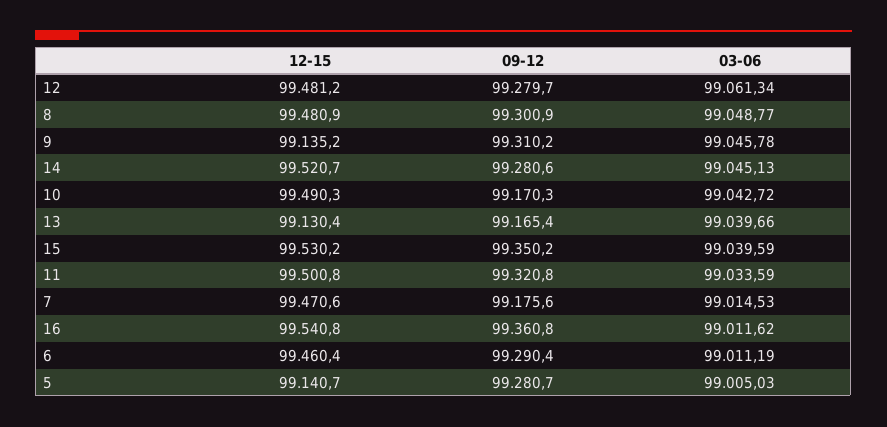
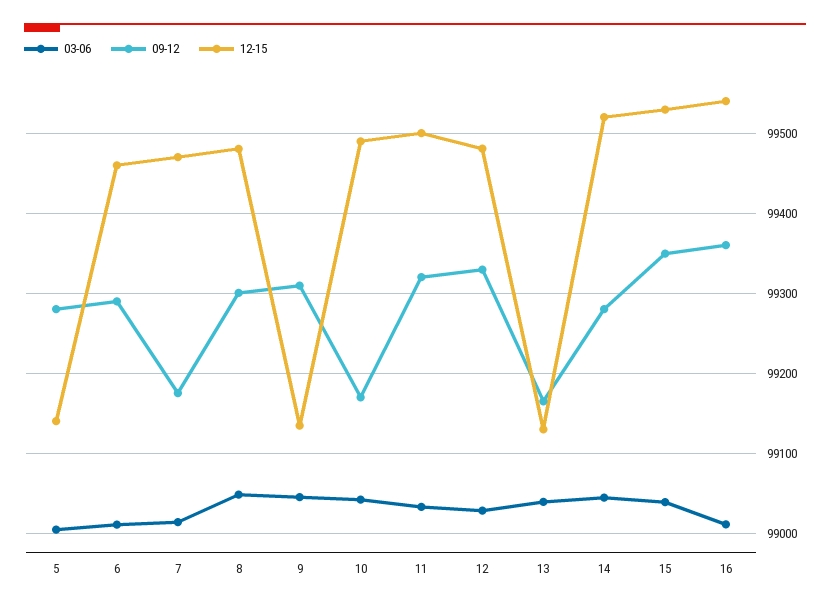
  {
    "12-15": {
      "12": 99481.2,
      "8": 99480.9,
      "9": 99135.2,
      "14": 99520.7,
      "10": 99490.3,
      "13": 99130.4,
      "15": 99530.2,
      "11": 99500.8,
      "7": 99470.6,
      "16": 99540.8,
      "6": 99460.4,
      "5": 99140.7
    },
    "09-12": {
-     "12": 99279.7,
+     "12": 99330,
      "8": 99300.9,
      "9": 99310.2,
      "14": 99280.6,
      "10": 99170.3,
      "13": 99165.4,
      "15": 99350.2,
      "11": 99320.8,
      "7": 99175.6,
      "16": 99360.8,
      "6": 99290.4,
      "5": 99280.7
    },
    "03-06": {
-     "12": 99061.34,
+     "12": 99030,
      "8": 99048.77,
      "9": 99045.78,
      "14": 99045.13,
      "10": 99042.72,
      "13": 99039.66,
      "15": 99039.59,
      "11": 99033.59,
      "7": 99014.53,
      "16": 99011.62,
      "6": 99011.19,
      "5": 99005.03
    }
  }

